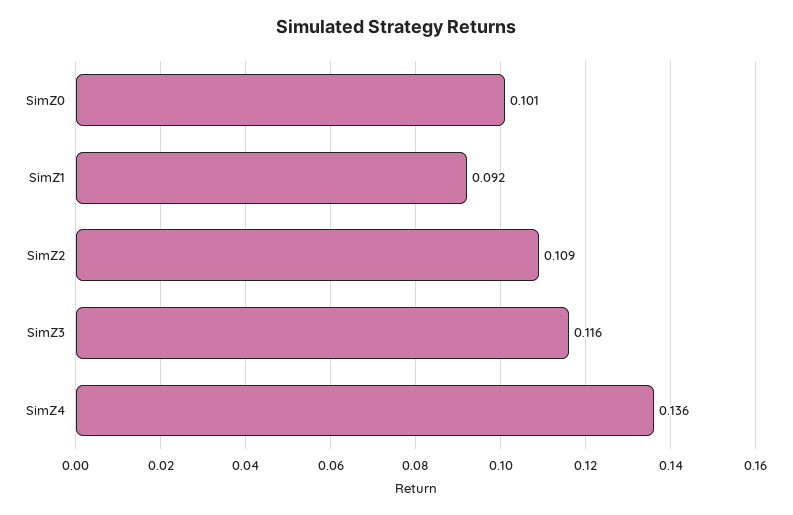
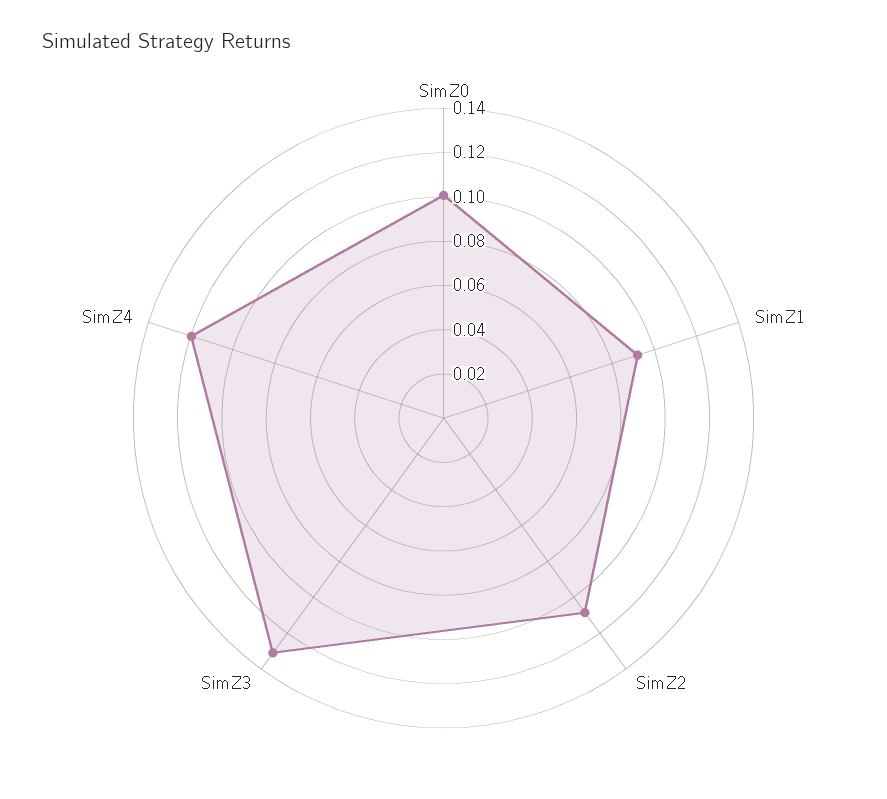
  {
    "SimZ0": 0.101,
    "SimZ1": 0.092,
    "SimZ2": 0.109,
-   "SimZ3": 0.116,
+   "SimZ3": 0.13,
-   "SimZ4": 0.136
+   "SimZ4": 0.12
  }

